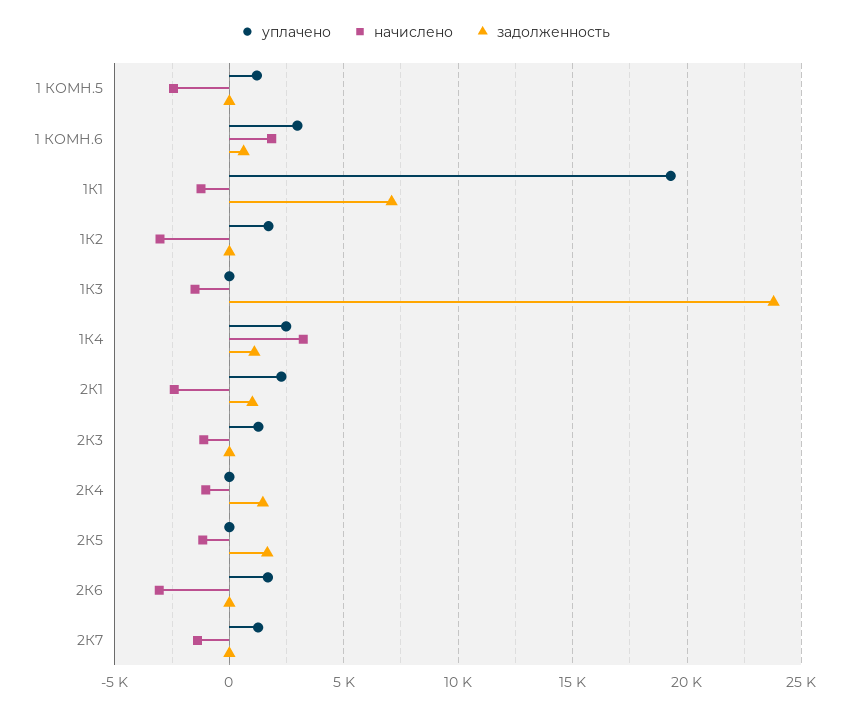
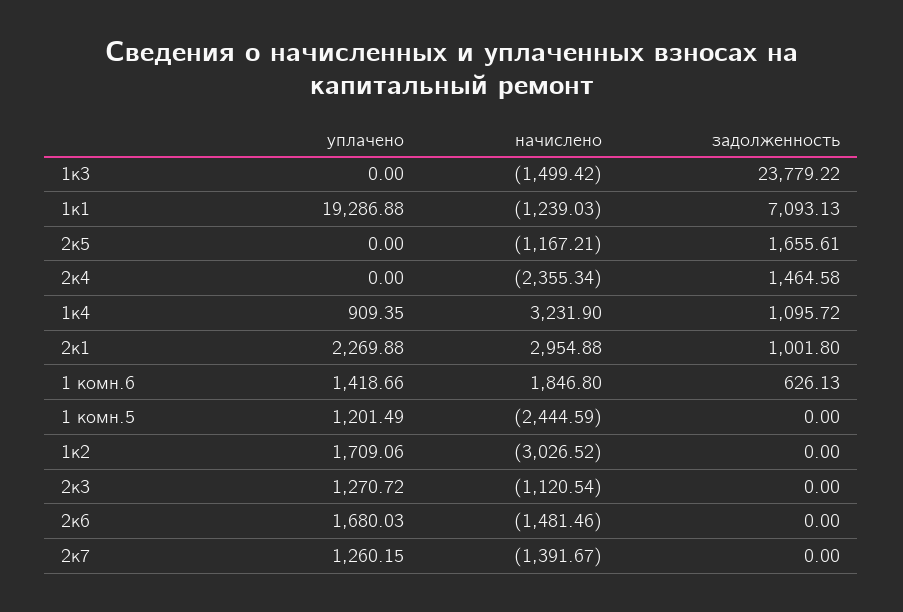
  {
    "уплачено": {
      "1 КОМН.5": 1201.49,
-     "1 КОМН.6": 3000,
+     "1 КОМН.6": 1418.66,
      "1К1": 19286.88,
      "1К2": 1709.06,
      "1К3": 0,
-     "1К4": 2500,
+     "1К4": 909.35,
      "2К1": 2269.88,
      "2К3": 1270.72,
      "2К4": 0,
      "2К5": 0,
      "2К6": 1680.03,
      "2К7": 1260.15
    },
    "начислено": {
      "1 КОМН.5": -2444.59,
      "1 КОМН.6": 1846.8,
      "1К1": -1239.03,
      "1К2": -3026.52,
      "1К3": -1499.42,
      "1К4": 3231.9,
-     "2К1": -2500,
+     "2К1": 2954.88,
      "2К3": -1120.54,
-     "2К4": -1000,
+     "2К4": -2355.34,
      "2К5": -1167.21,
-     "2К6": -3000,
+     "2К6": -1481.46,
      "2К7": -1391.67
    },
    "задолженность": {
      "1 КОМН.5": 0,
      "1 КОМН.6": 626.13,
      "1К1": 7093.13,
      "1К2": 0,
      "1К3": 23779.22,
      "1К4": 1095.72,
      "2К1": 1001.8,
      "2К3": 0,
      "2К4": 1464.58,
      "2К5": 1655.61,
      "2К6": 0,
      "2К7": 0
    }
  }

